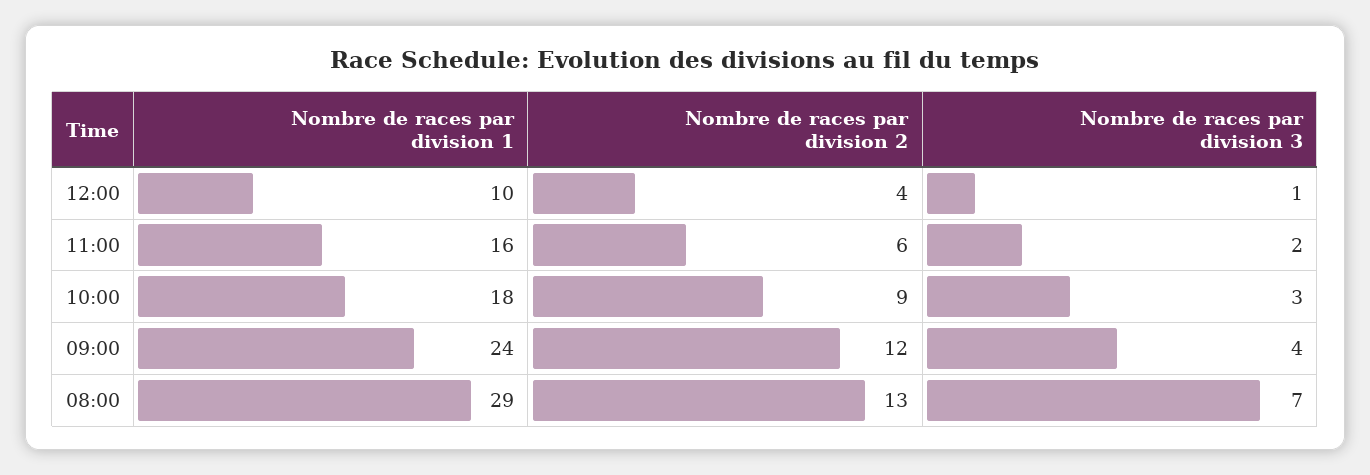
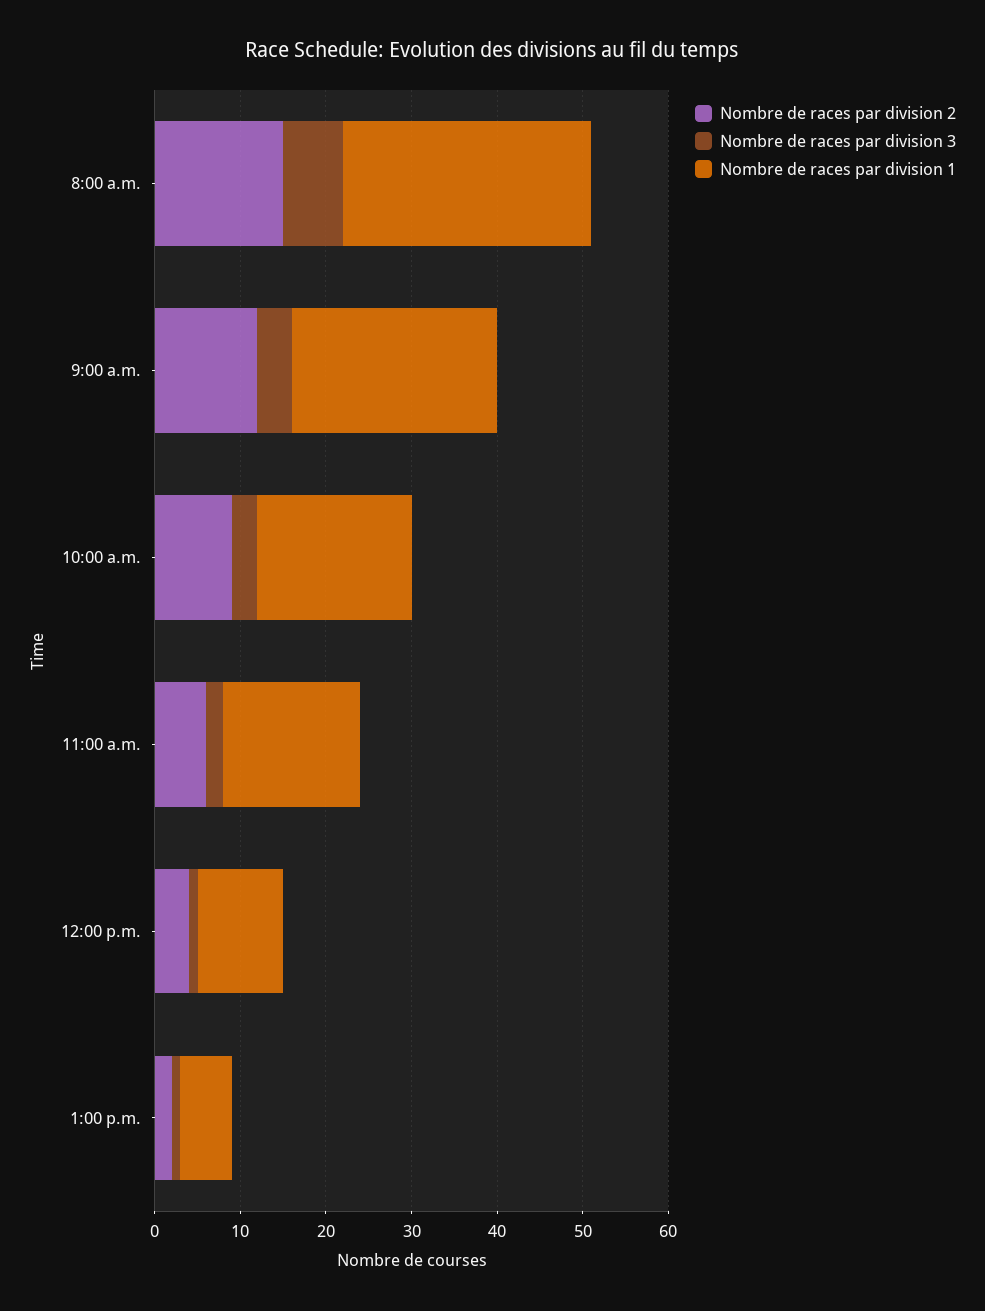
  {
    "Nombre de races par division 1": {
      "12:00": 10,
      "11:00": 16,
      "10:00": 18,
      "09:00": 24,
-     "08:00": 29
+     "08:00": 29,
+     "1:00 p.m.": 6
    },
    "Nombre de races par division 2": {
      "12:00": 4,
      "11:00": 6,
      "10:00": 9,
      "09:00": 12,
-     "08:00": 13
+     "08:00": 15,
+     "1:00 p.m.": 2
    },
    "Nombre de races par division 3": {
      "12:00": 1,
      "11:00": 2,
      "10:00": 3,
      "09:00": 4,
-     "08:00": 7
+     "08:00": 7,
+     "1:00 p.m.": 1
    }
  }

